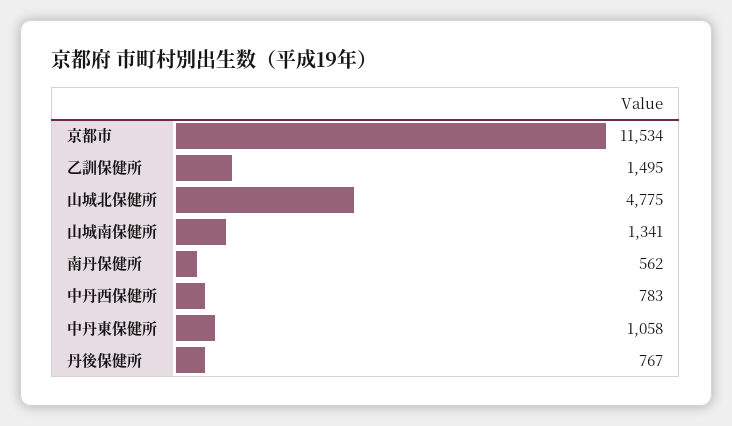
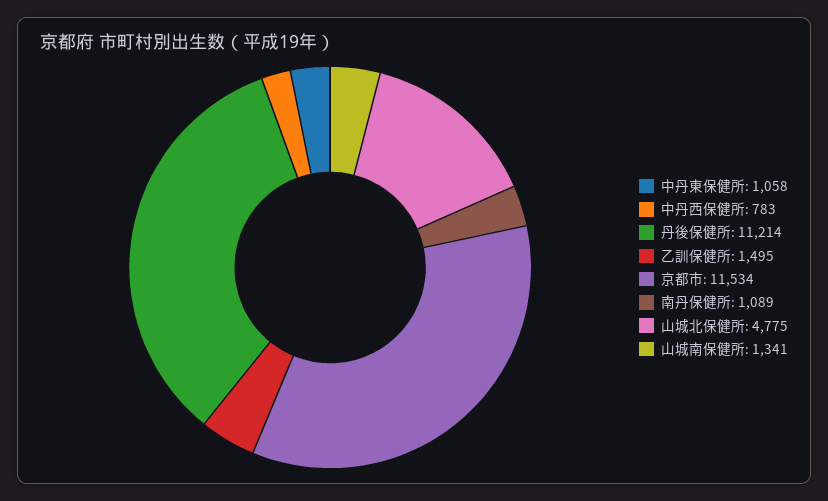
  {
    "京都市": 11534,
    "乙訓保健所": 1495,
    "山城北保健所": 4775,
    "山城南保健所": 1341,
-   "南丹保健所": 562,
+   "南丹保健所": 1089,
    "中丹西保健所": 783,
    "中丹東保健所": 1058,
-   "丹後保健所": 767
+   "丹後保健所": 11214
  }

